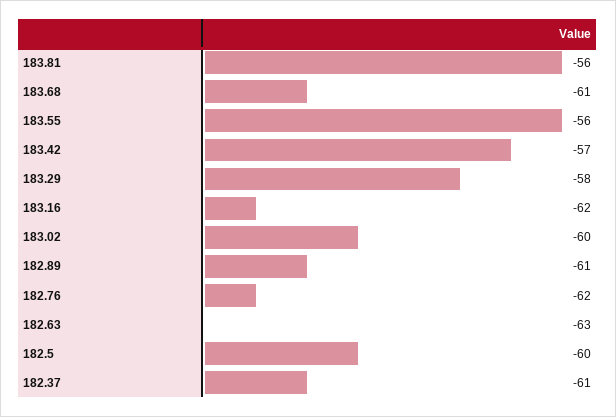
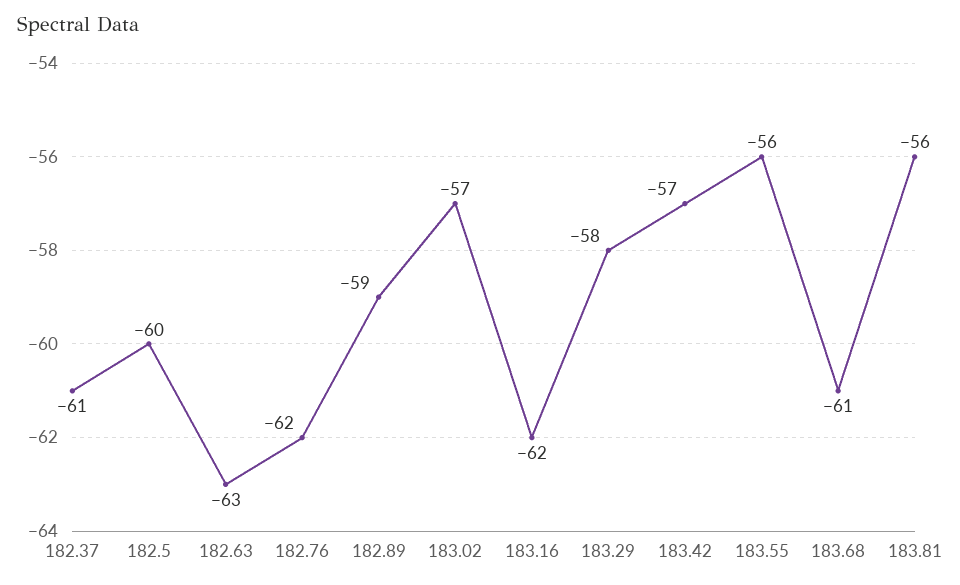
  {
    "183.81": -56,
    "183.68": -61,
    "183.55": -56,
    "183.42": -57,
    "183.29": -58,
    "183.16": -62,
-   "183.02": -60,
+   "183.02": -57,
-   "182.89": -61,
+   "182.89": -59,
    "182.76": -62,
    "182.63": -63,
    "182.5": -60,
    "182.37": -61
  }

